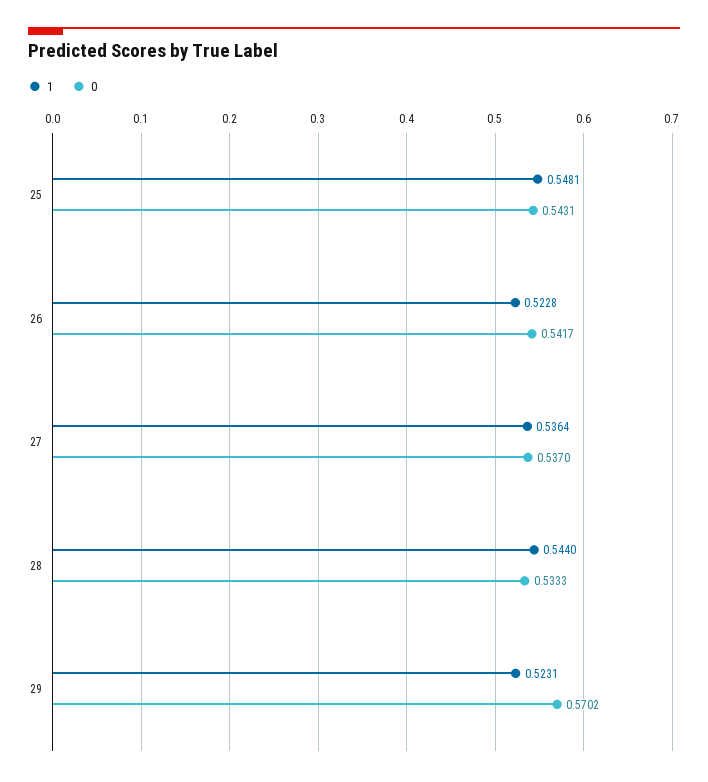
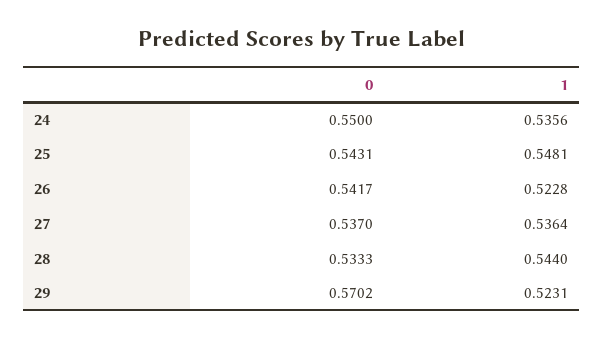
  {
    "1": {
      "25": 0.5481,
      "26": 0.5228,
      "27": 0.5364,
      "28": 0.544,
-     "29": 0.5231
+     "29": 0.5231,
+     "24": 0.5356
    },
    "0": {
      "25": 0.5431,
      "26": 0.5417,
      "27": 0.537,
      "28": 0.5333,
-     "29": 0.5702
+     "29": 0.5702,
+     "24": 0.55
    }
  }

